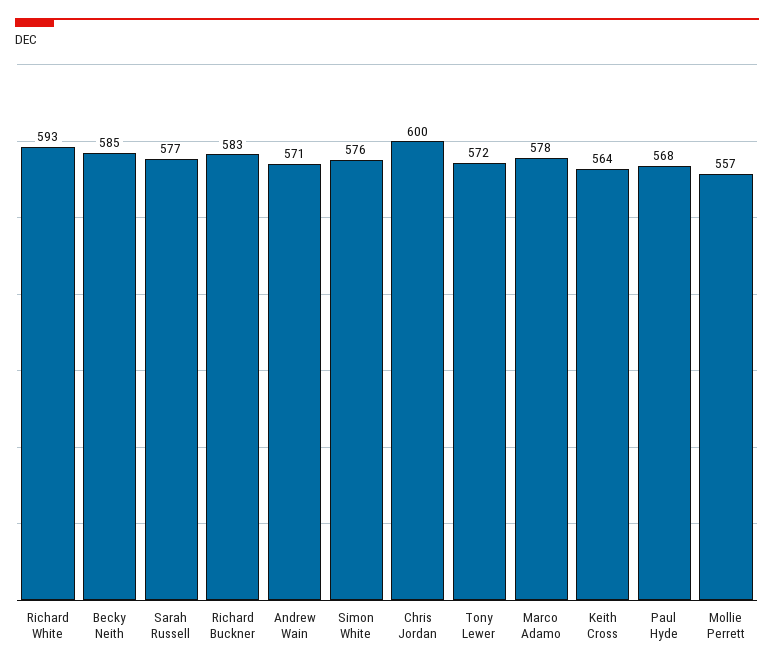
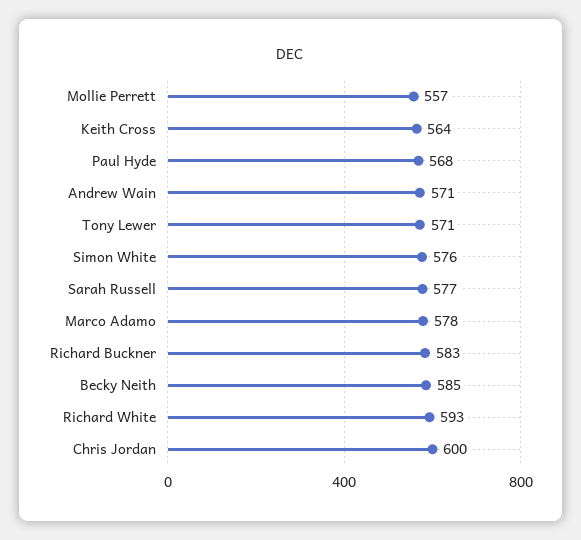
  {
    "Richard White": 593,
    "Becky Neith": 585,
    "Sarah Russell": 577,
    "Richard Buckner": 583,
    "Andrew Wain": 571,
    "Simon White": 576,
    "Chris Jordan": 600,
-   "Tony Lewer": 572,
+   "Tony Lewer": 571,
    "Marco Adamo": 578,
    "Keith Cross": 564,
    "Paul Hyde": 568,
    "Mollie Perrett": 557
  }

